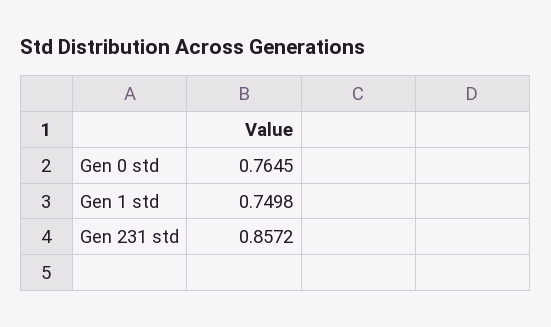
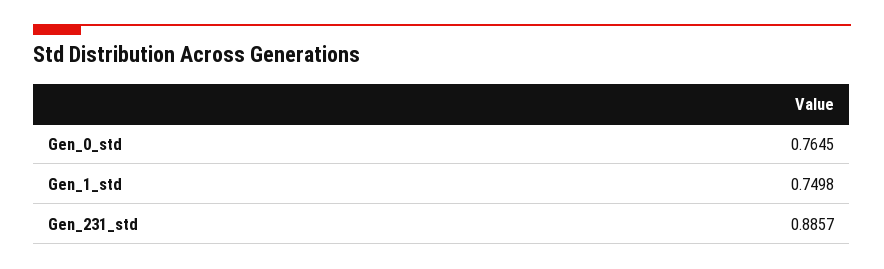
  {
    "Gen 0 std": 0.7645,
    "Gen 1 std": 0.7498,
-   "Gen 231 std": 0.8572
+   "Gen 231 std": 0.8857
  }

